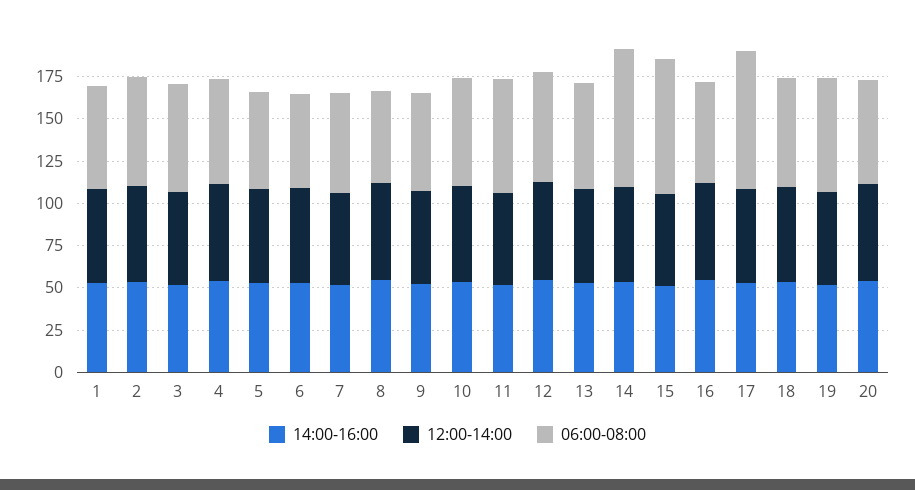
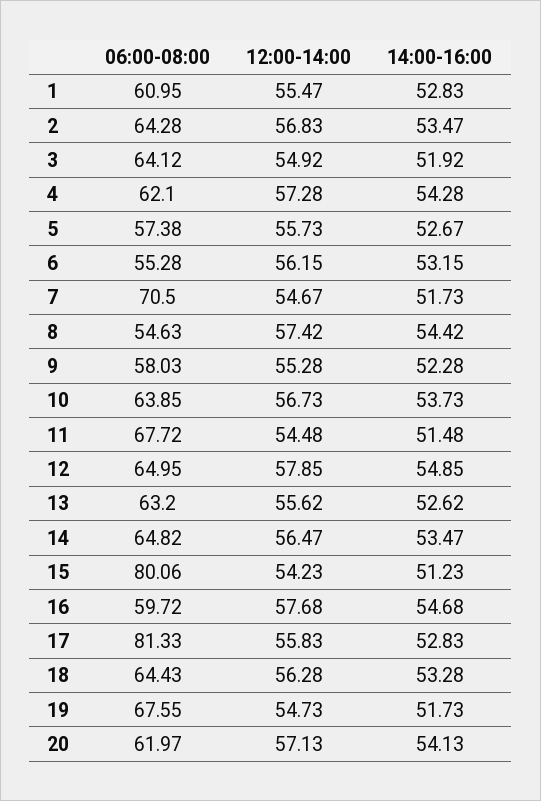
  {
    "14:00-16:00": {
      "1": 52.83,
      "2": 53.47,
      "3": 51.92,
      "4": 54.28,
      "5": 52.67,
      "6": 53.15,
      "7": 51.73,
      "8": 54.42,
      "9": 52.28,
      "10": 53.73,
      "11": 51.48,
      "12": 54.85,
      "13": 52.62,
      "14": 53.47,
      "15": 51.23,
      "16": 54.68,
      "17": 52.83,
      "18": 53.28,
      "19": 51.73,
      "20": 54.13
    },
    "12:00-14:00": {
      "1": 55.47,
      "2": 56.83,
      "3": 54.92,
      "4": 57.28,
      "5": 55.73,
      "6": 56.15,
      "7": 54.67,
      "8": 57.42,
      "9": 55.28,
      "10": 56.73,
      "11": 54.48,
      "12": 57.85,
      "13": 55.62,
      "14": 56.47,
      "15": 54.23,
      "16": 57.68,
      "17": 55.83,
      "18": 56.28,
      "19": 54.73,
      "20": 57.13
    },
    "06:00-08:00": {
      "1": 60.95,
      "2": 64.28,
      "3": 64.12,
      "4": 62.1,
      "5": 57.38,
      "6": 55.28,
-     "7": 60,
+     "7": 70.5,
      "8": 54.63,
      "9": 58.03,
      "10": 63.85,
      "11": 67.72,
      "12": 64.95,
      "13": 63.2,
-     "14": 80,
+     "14": 64.82,
      "15": 80.06,
      "16": 59.72,
      "17": 81.33,
      "18": 64.43,
      "19": 67.55,
      "20": 61.97
    }
  }

